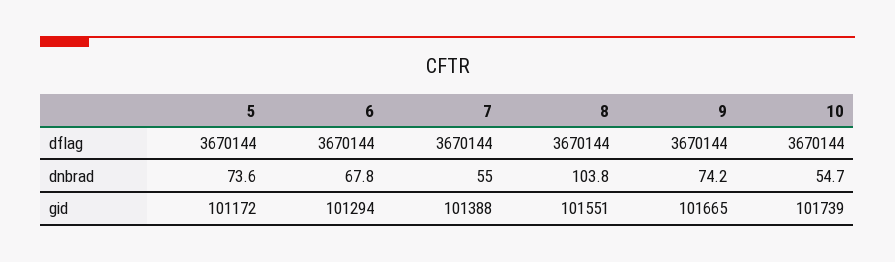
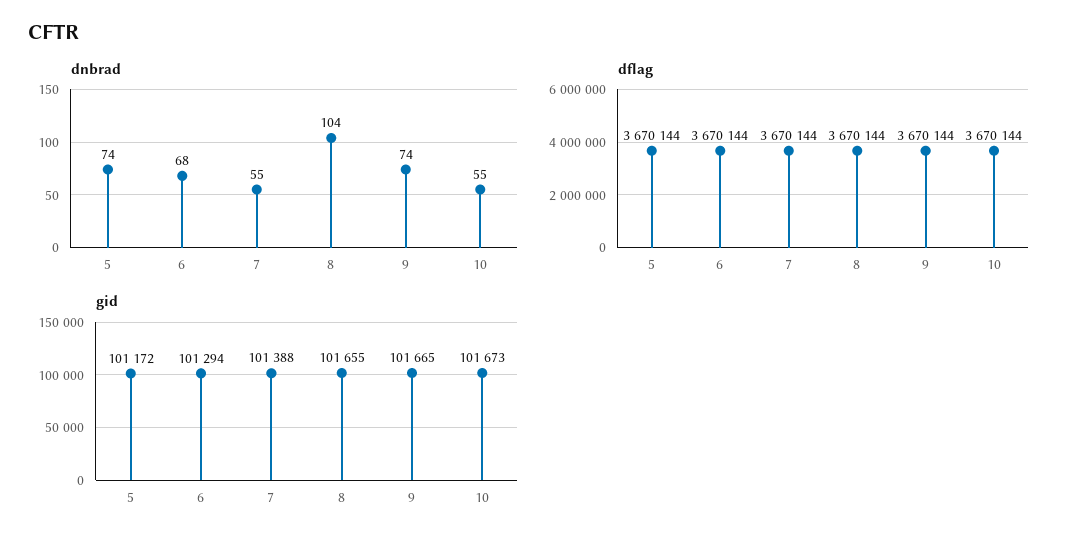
  {
    "dflag": {
      "5": 3670144,
      "6": 3670144,
      "7": 3670144,
      "8": 3670144,
      "9": 3670144,
      "10": 3670144
    },
    "dnbrad": {
      "5": 73.6,
      "6": 67.8,
      "7": 55,
      "8": 103.8,
      "9": 74.2,
      "10": 54.7
    },
    "gid": {
      "5": 101172,
      "6": 101294,
      "7": 101388,
-     "8": 101551,
+     "8": 101655,
      "9": 101665,
-     "10": 101739
+     "10": 101673
    }
  }

